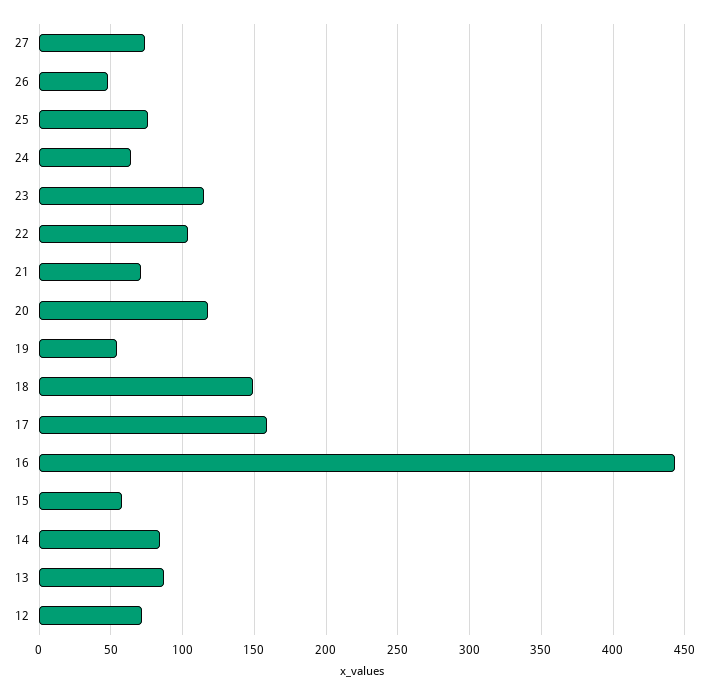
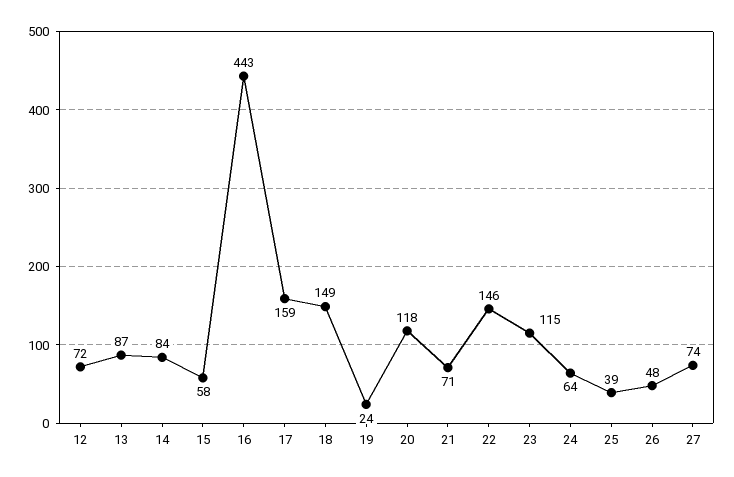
  {
    "27": 74,
    "26": 48,
-   "25": 75,
+   "25": 39,
    "24": 64,
    "23": 115,
-   "22": 105,
+   "22": 146,
    "21": 71,
    "20": 118,
-   "19": 55,
+   "19": 24,
    "18": 149,
    "17": 159,
    "16": 443,
    "15": 58,
    "14": 84,
    "13": 87,
    "12": 72
  }

